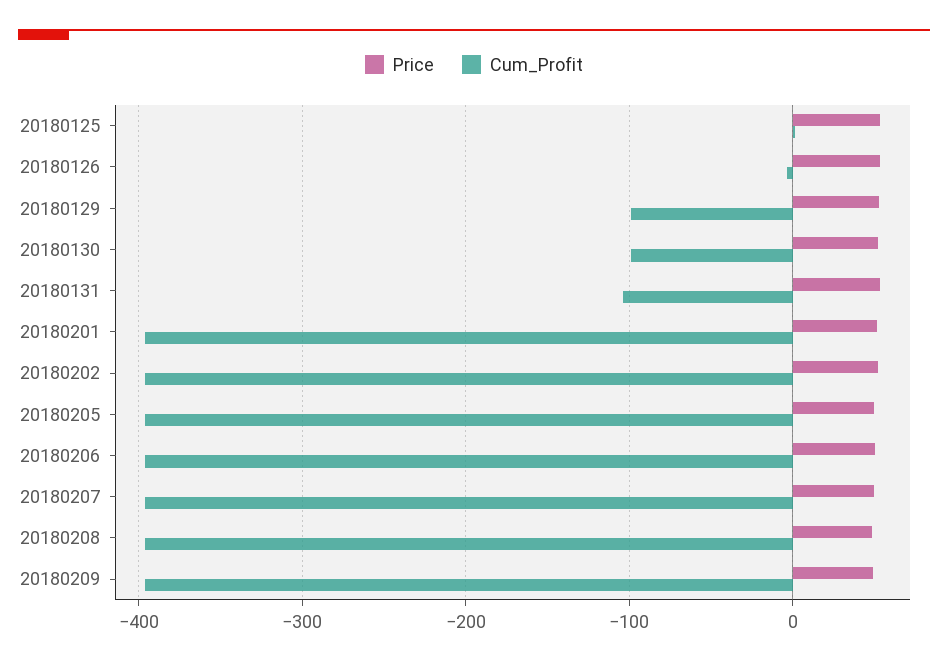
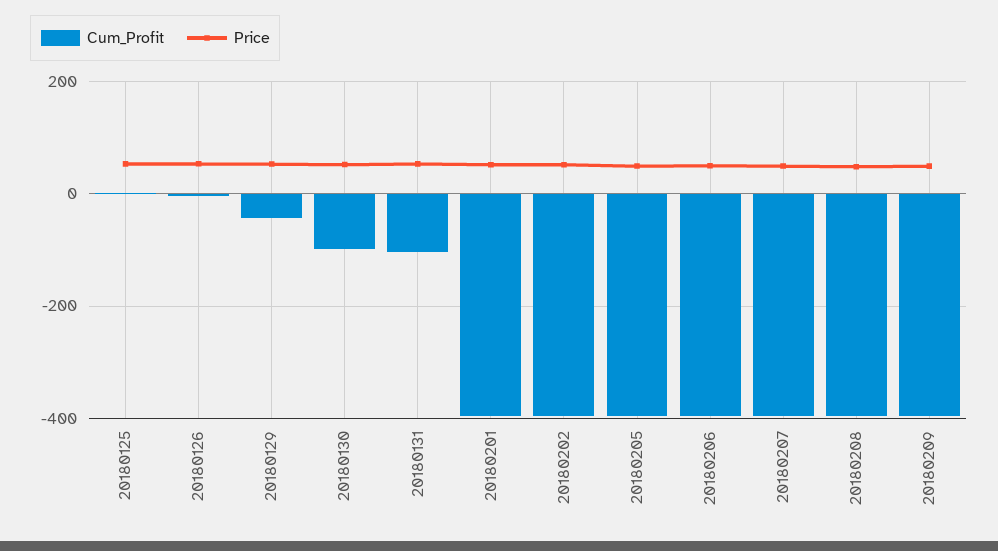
  {
    "Price": {
      "20180125": 50,
      "20180126": 50,
      "20180129": 50,
      "20180130": 50,
      "20180131": 50,
      "20180201": 50,
      "20180202": 50,
      "20180205": 50,
      "20180206": 50,
      "20180207": 50,
      "20180208": 50,
      "20180209": 50
    },
    "Cum_Profit": {
      "20180125": 0,
      "20180126": 0,
-     "20180129": -100,
+     "20180129": -40,
      "20180130": -100,
      "20180131": -100,
      "20180201": -400,
      "20180202": -400,
      "20180205": -400,
      "20180206": -400,
      "20180207": -400,
      "20180208": -400,
      "20180209": -400
    }
  }

